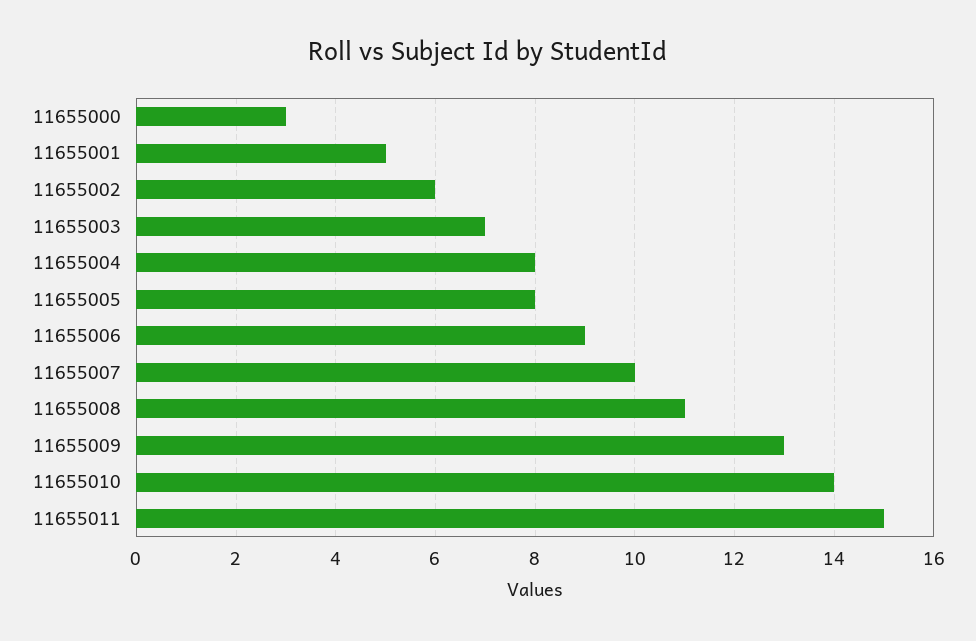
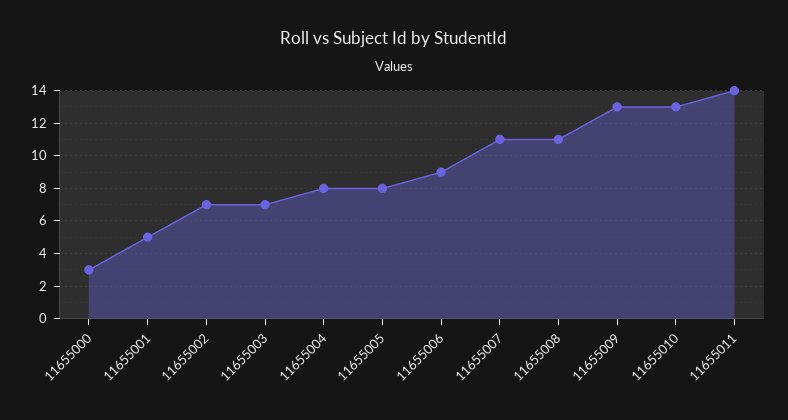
  {
    "11655000": 3,
    "11655001": 5,
-   "11655002": 6,
+   "11655002": 7,
    "11655003": 7,
    "11655004": 8,
    "11655005": 8,
    "11655006": 9,
-   "11655007": 10,
+   "11655007": 11,
    "11655008": 11,
    "11655009": 13,
-   "11655010": 14,
+   "11655010": 13,
-   "11655011": 15
+   "11655011": 14
  }

